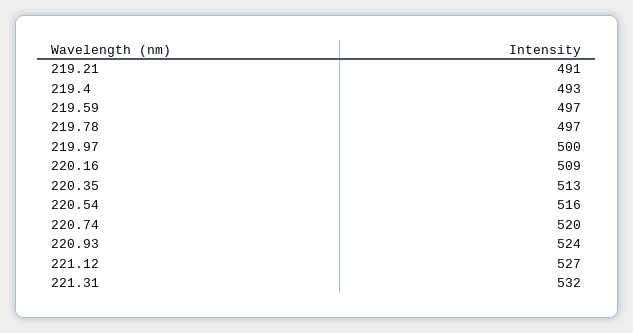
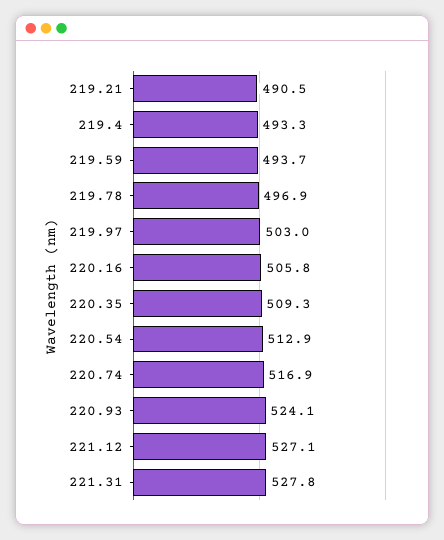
  {
    "219.21": 490.5,
    "219.4": 493.3,
-   "219.59": 497,
+   "219.59": 493.7,
    "219.78": 496.9,
-   "219.97": 500,
+   "219.97": 503,
-   "220.16": 509,
+   "220.16": 505.8,
-   "220.35": 513,
+   "220.35": 509.3,
-   "220.54": 516,
+   "220.54": 512.9,
-   "220.74": 520,
+   "220.74": 516.9,
    "220.93": 524.1,
    "221.12": 527.1,
-   "221.31": 532
+   "221.31": 527.8
  }

